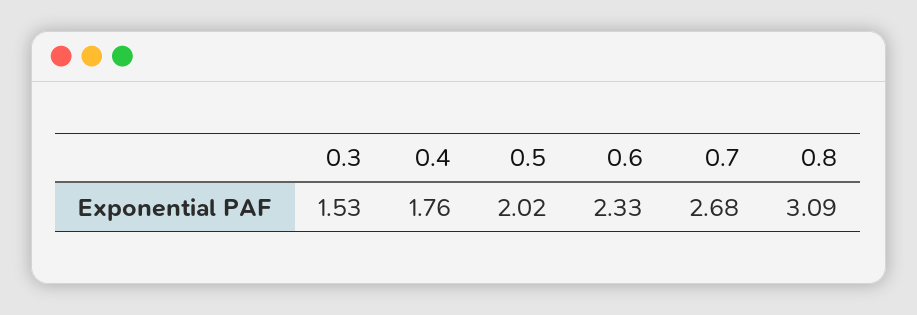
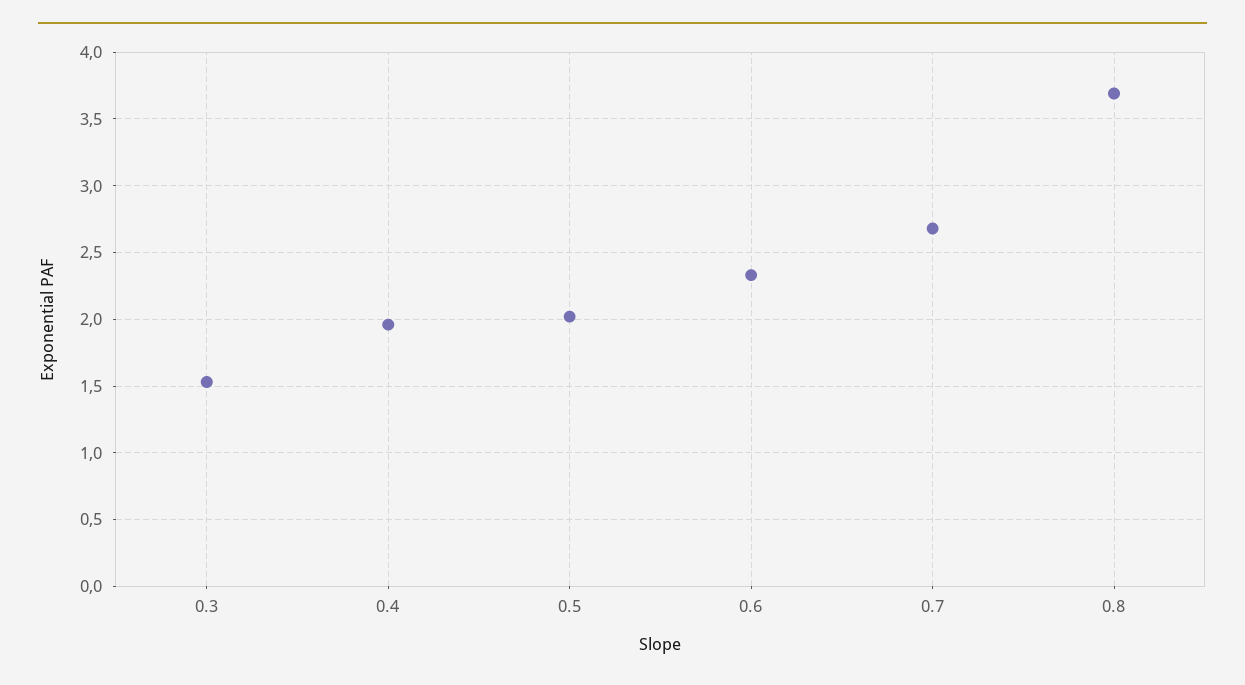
  {
    "0.3": 1.53,
-   "0.4": 1.76,
+   "0.4": 1.95,
    "0.5": 2.02,
    "0.6": 2.33,
    "0.7": 2.68,
-   "0.8": 3.09
+   "0.8": 3.7
  }

